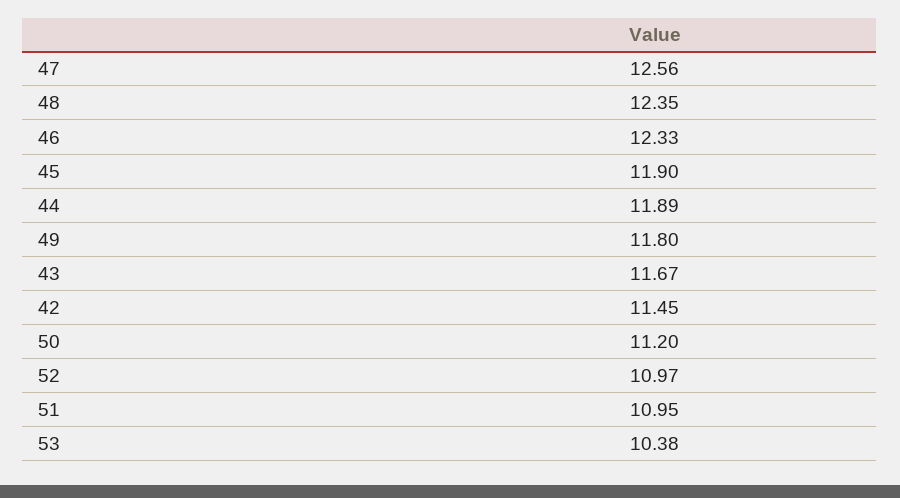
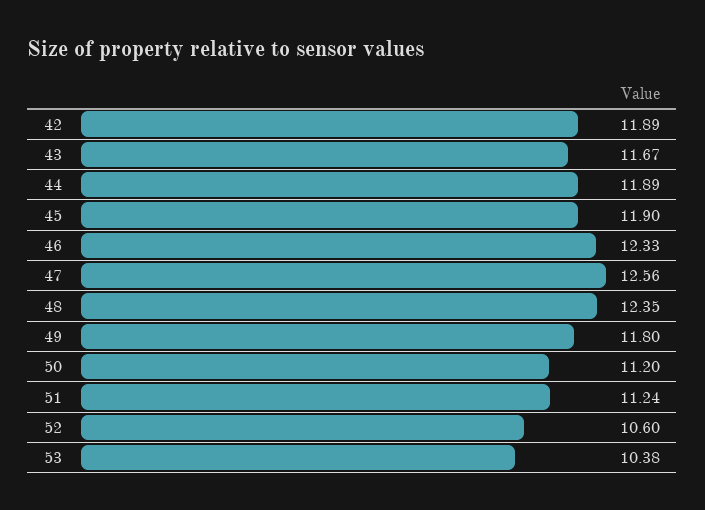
  {
    "47": 12.56,
    "48": 12.35,
    "46": 12.33,
    "45": 11.9,
    "44": 11.89,
    "49": 11.8,
    "43": 11.67,
-   "42": 11.45,
+   "42": 11.89,
    "50": 11.2,
-   "52": 10.97,
+   "52": 10.6,
-   "51": 10.95,
+   "51": 11.24,
    "53": 10.38
  }

